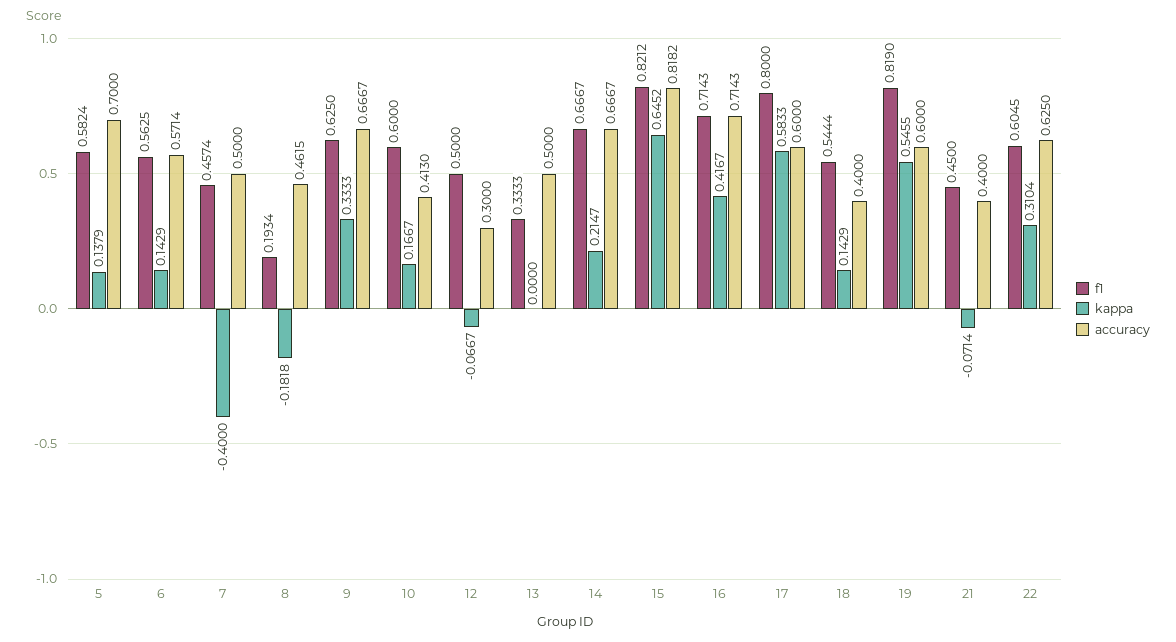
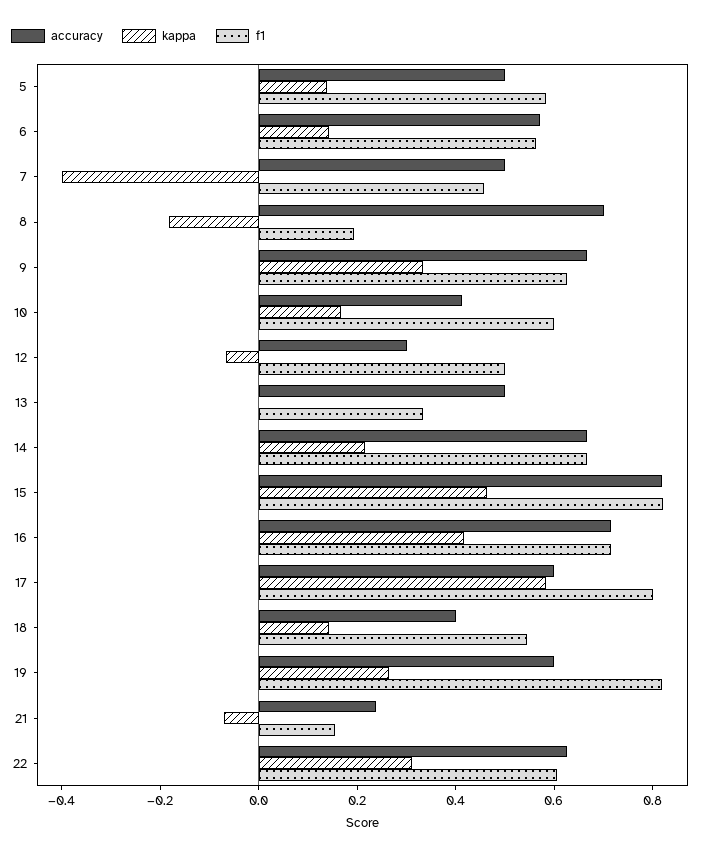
  {
    "f1": {
      "5": 0.5824,
      "6": 0.5625,
      "7": 0.4574,
      "8": 0.1934,
      "9": 0.625,
      "10": 0.6,
      "12": 0.5,
      "13": 0.3333,
      "14": 0.6667,
      "15": 0.8212,
      "16": 0.7143,
      "17": 0.8,
      "18": 0.5444,
      "19": 0.819,
-     "21": 0.45,
+     "21": 0.15,
      "22": 0.6045
    },
    "kappa": {
      "5": 0.1379,
      "6": 0.1429,
      "7": -0.4,
      "8": -0.1818,
      "9": 0.3333,
      "10": 0.1667,
      "12": -0.0667,
      "13": 0,
      "14": 0.2147,
-     "15": 0.6452,
+     "15": 0.45,
      "16": 0.4167,
      "17": 0.5833,
      "18": 0.1429,
-     "19": 0.5455,
+     "19": 0.25,
      "21": -0.0714,
      "22": 0.3104
    },
    "accuracy": {
-     "5": 0.7,
+     "5": 0.5,
      "6": 0.5714,
      "7": 0.5,
-     "8": 0.4615,
+     "8": 0.7,
      "9": 0.6667,
      "10": 0.413,
      "12": 0.3,
      "13": 0.5,
      "14": 0.6667,
      "15": 0.8182,
      "16": 0.7143,
      "17": 0.6,
      "18": 0.4,
      "19": 0.6,
-     "21": 0.4,
+     "21": 0.25,
      "22": 0.625
    }
  }

